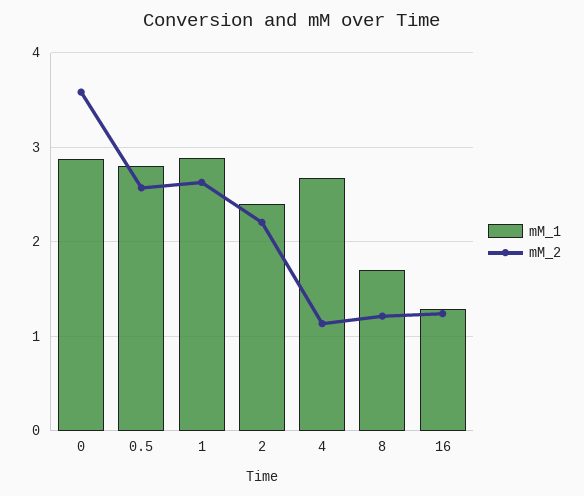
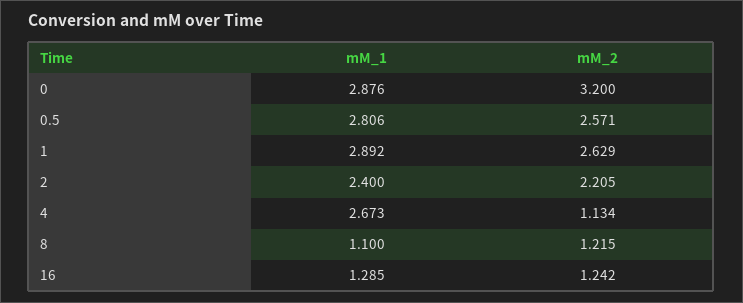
  {
    "mM_1": {
      "0": 2.876,
      "0.5": 2.806,
      "1": 2.892,
      "2": 2.4,
      "4": 2.673,
-     "8": 1.7,
+     "8": 1.1,
      "16": 1.285
    },
    "mM_2": {
-     "0": 3.6,
+     "0": 3.2,
      "0.5": 2.571,
      "1": 2.629,
      "2": 2.205,
      "4": 1.134,
      "8": 1.215,
      "16": 1.242
    }
  }

